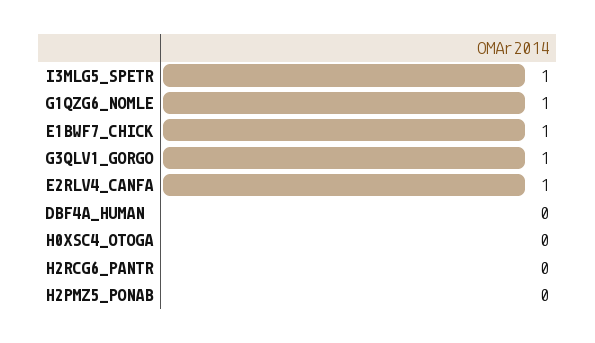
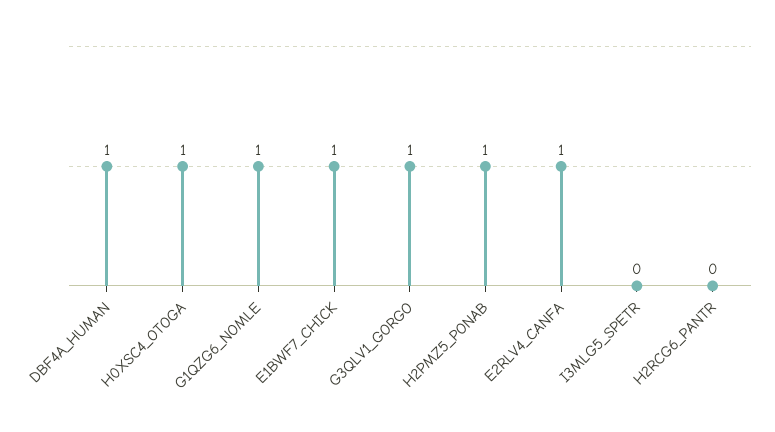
  {
-   "I3MLG5_SPETR": 1,
+   "I3MLG5_SPETR": 0,
    "G1QZG6_NOMLE": 1,
    "E1BWF7_CHICK": 1,
    "G3QLV1_GORGO": 1,
    "E2RLV4_CANFA": 1,
-   "DBF4A_HUMAN": 0,
+   "DBF4A_HUMAN": 1,
-   "H0XSC4_OTOGA": 0,
+   "H0XSC4_OTOGA": 1,
    "H2RCG6_PANTR": 0,
-   "H2PMZ5_PONAB": 0
+   "H2PMZ5_PONAB": 1
  }

